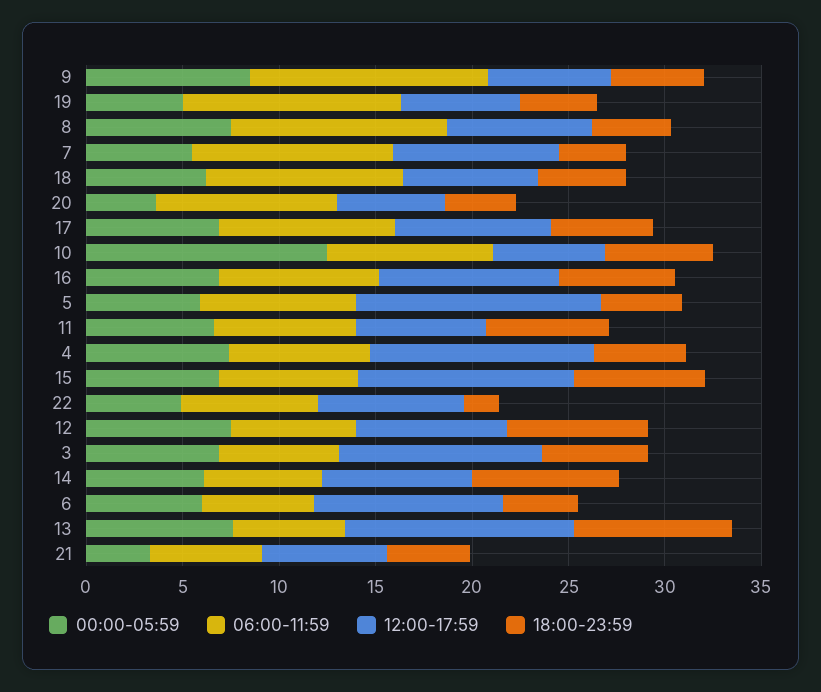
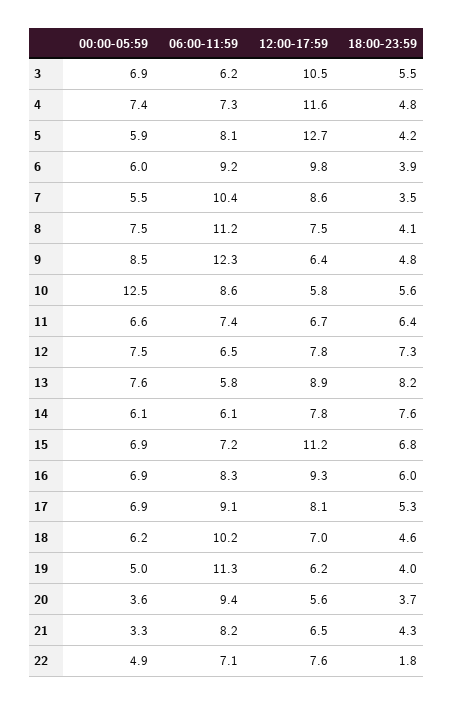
  {
    "00:00-05:59": {
      "9": 8.5,
      "19": 5,
      "8": 7.5,
      "7": 5.5,
      "18": 6.2,
      "20": 3.6,
      "17": 6.9,
      "10": 12.5,
      "16": 6.9,
      "5": 5.9,
      "11": 6.6,
      "4": 7.4,
      "15": 6.9,
      "22": 4.9,
      "12": 7.5,
      "3": 6.9,
      "14": 6.1,
      "6": 6,
      "13": 7.6,
      "21": 3.3
    },
    "06:00-11:59": {
      "9": 12.3,
      "19": 11.3,
      "8": 11.2,
      "7": 10.4,
      "18": 10.2,
      "20": 9.4,
      "17": 9.1,
      "10": 8.6,
      "16": 8.3,
      "5": 8.1,
      "11": 7.4,
      "4": 7.3,
      "15": 7.2,
      "22": 7.1,
      "12": 6.5,
      "3": 6.2,
      "14": 6.1,
-     "6": 6,
+     "6": 9.2,
      "13": 5.8,
-     "21": 6
+     "21": 8.2
    },
    "12:00-17:59": {
      "9": 6.4,
      "19": 6.2,
      "8": 7.5,
      "7": 8.6,
      "18": 7,
      "20": 5.6,
      "17": 8.1,
      "10": 5.8,
      "16": 9.3,
      "5": 12.7,
      "11": 6.7,
      "4": 11.6,
      "15": 11.2,
      "22": 7.6,
      "12": 7.8,
      "3": 10.5,
      "14": 7.8,
      "6": 9.8,
-     "13": 12,
+     "13": 8.9,
      "21": 6.5
    },
    "18:00-23:59": {
      "9": 4.8,
      "19": 4,
      "8": 4.1,
      "7": 3.5,
      "18": 4.6,
      "20": 3.7,
      "17": 5.3,
      "10": 5.6,
      "16": 6,
      "5": 4.2,
      "11": 6.4,
      "4": 4.8,
      "15": 6.8,
      "22": 1.8,
      "12": 7.3,
      "3": 5.5,
      "14": 7.6,
      "6": 3.9,
      "13": 8.2,
      "21": 4.3
    }
  }

